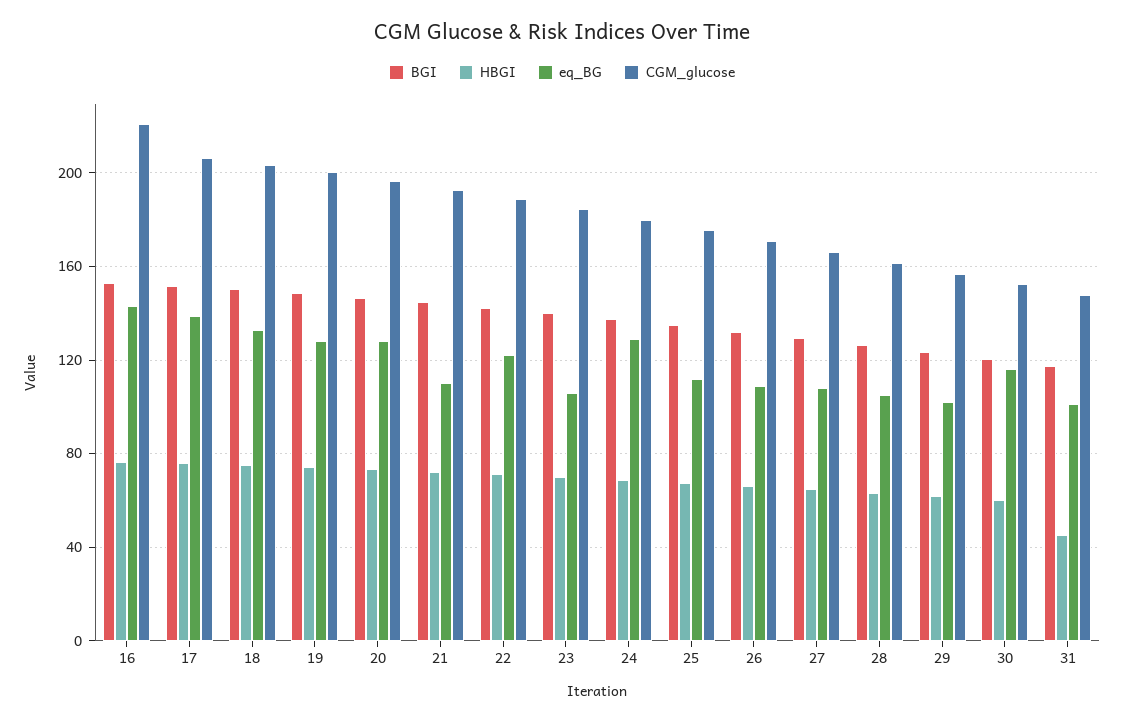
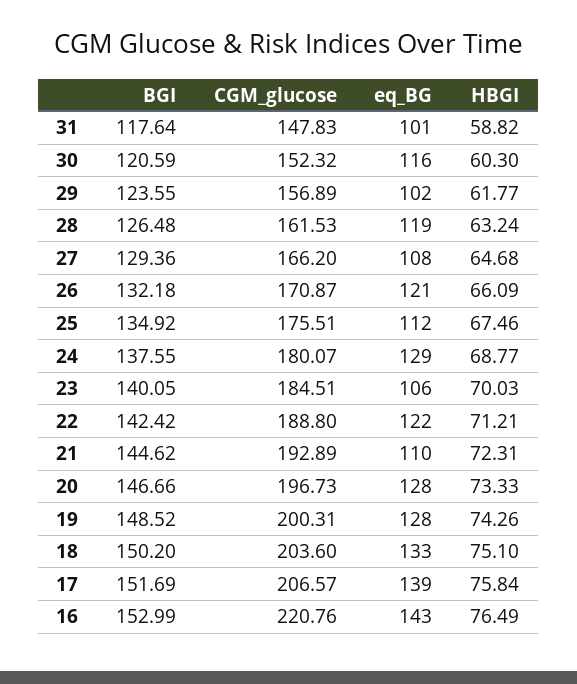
  {
    "BGI": {
      "16": 152.99,
      "17": 151.69,
      "18": 150.2,
      "19": 148.52,
      "20": 146.66,
      "21": 144.62,
      "22": 142.42,
      "23": 140.05,
      "24": 137.55,
      "25": 134.92,
      "26": 132.18,
      "27": 129.36,
      "28": 126.48,
      "29": 123.55,
      "30": 120.59,
      "31": 117.64
    },
    "HBGI": {
      "16": 76.49,
      "17": 75.84,
      "18": 75.1,
      "19": 74.26,
      "20": 73.33,
      "21": 72.31,
      "22": 71.21,
      "23": 70.03,
      "24": 68.77,
      "25": 67.46,
      "26": 66.09,
      "27": 64.68,
      "28": 63.24,
      "29": 61.77,
      "30": 60.3,
-     "31": 45
+     "31": 58.82
    },
    "eq_BG": {
      "16": 143,
      "17": 139,
      "18": 133,
      "19": 128,
      "20": 128,
      "21": 110,
      "22": 122,
      "23": 106,
      "24": 129,
      "25": 112,
-     "26": 110,
+     "26": 121,
      "27": 108,
-     "28": 105,
+     "28": 119,
      "29": 102,
      "30": 116,
      "31": 101
    },
    "CGM_glucose": {
      "16": 220.76,
      "17": 206.57,
      "18": 203.6,
      "19": 200.31,
      "20": 196.73,
      "21": 192.89,
      "22": 188.8,
      "23": 184.51,
      "24": 180.07,
      "25": 175.51,
      "26": 170.87,
      "27": 166.2,
      "28": 161.53,
      "29": 156.89,
      "30": 152.32,
      "31": 147.83
    }
  }

